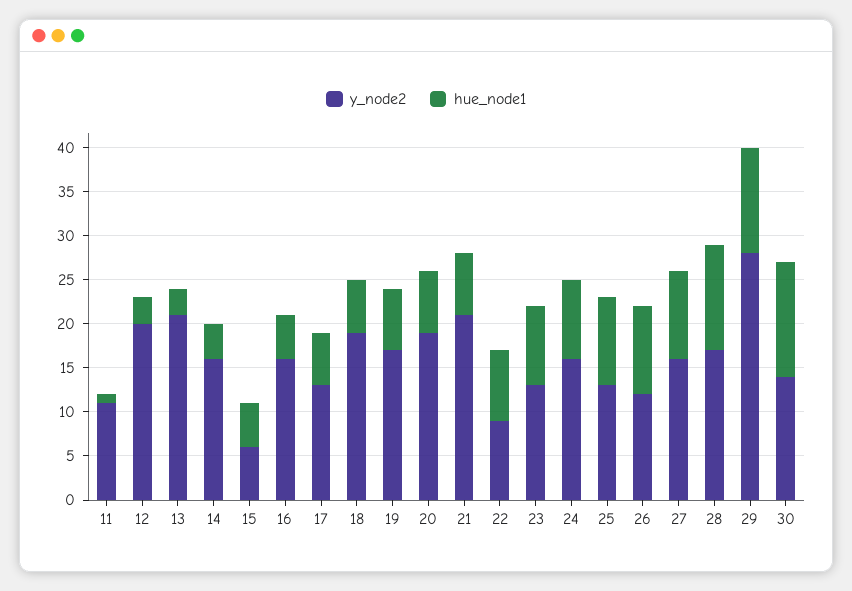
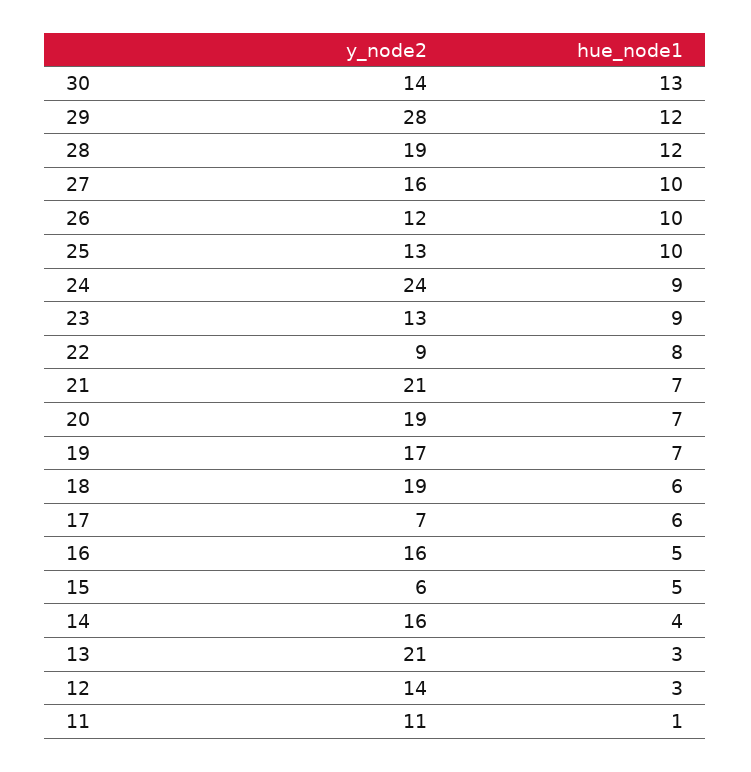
  {
    "y_node2": {
      "11": 11,
-     "12": 20,
+     "12": 14,
      "13": 21,
      "14": 16,
      "15": 6,
      "16": 16,
-     "17": 13,
+     "17": 7,
      "18": 19,
      "19": 17,
      "20": 19,
      "21": 21,
      "22": 9,
      "23": 13,
-     "24": 16,
+     "24": 24,
      "25": 13,
      "26": 12,
      "27": 16,
-     "28": 17,
+     "28": 19,
      "29": 28,
      "30": 14
    },
    "hue_node1": {
      "11": 1,
      "12": 3,
      "13": 3,
      "14": 4,
      "15": 5,
      "16": 5,
      "17": 6,
      "18": 6,
      "19": 7,
      "20": 7,
      "21": 7,
      "22": 8,
      "23": 9,
      "24": 9,
      "25": 10,
      "26": 10,
      "27": 10,
      "28": 12,
      "29": 12,
      "30": 13
    }
  }

